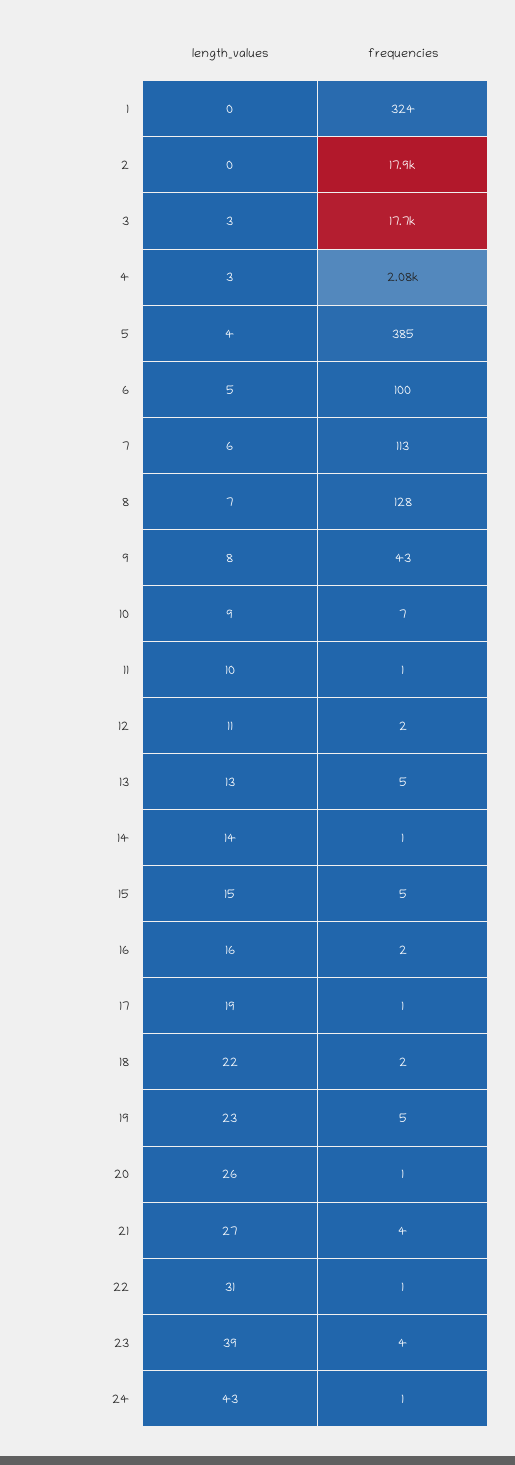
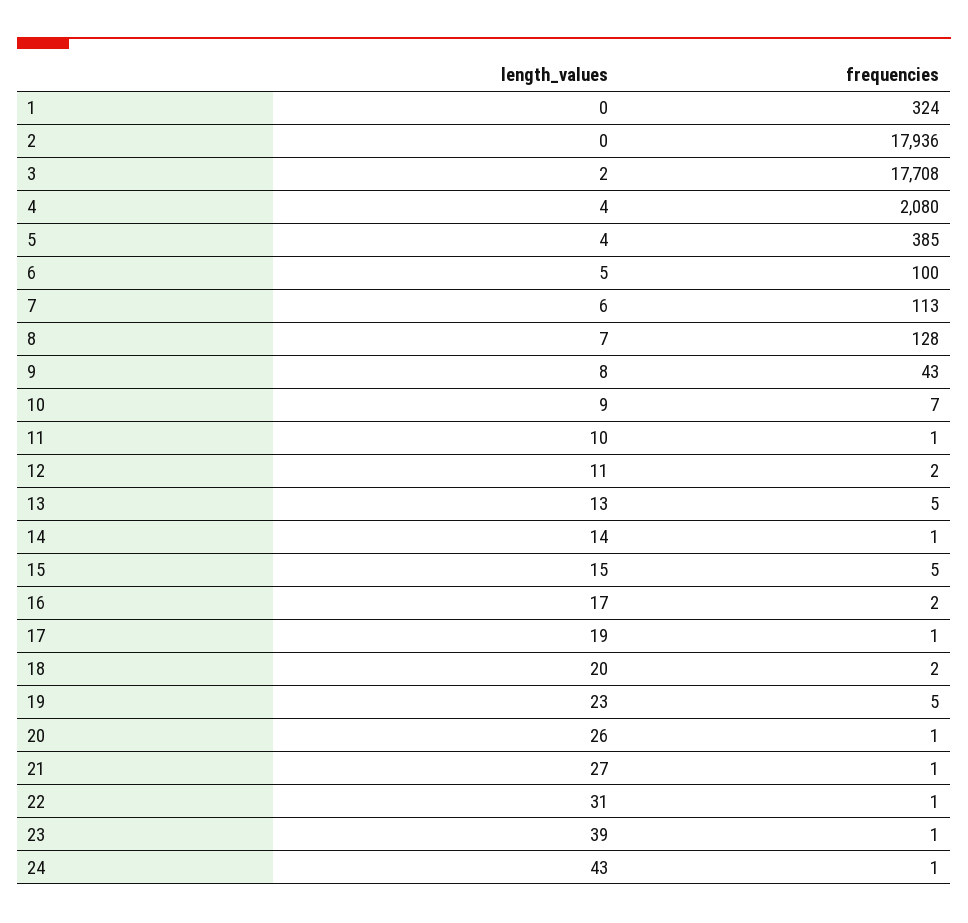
  {
    "length_values": {
      "1": 0,
      "2": 0,
-     "3": 3,
+     "3": 2,
-     "4": 3,
+     "4": 4,
      "5": 4,
      "6": 5,
      "7": 6,
      "8": 7,
      "9": 8,
      "10": 9,
      "11": 10,
      "12": 11,
      "13": 13,
      "14": 14,
      "15": 15,
-     "16": 16,
+     "16": 17,
      "17": 19,
-     "18": 22,
+     "18": 20,
      "19": 23,
      "20": 26,
      "21": 27,
      "22": 31,
      "23": 39,
      "24": 43
    },
    "frequencies": {
      "1": 324,
      "2": 17936,
      "3": 17708,
      "4": 2080,
      "5": 385,
      "6": 100,
      "7": 113,
      "8": 128,
      "9": 43,
      "10": 7,
      "11": 1,
      "12": 2,
      "13": 5,
      "14": 1,
      "15": 5,
      "16": 2,
      "17": 1,
      "18": 2,
      "19": 5,
      "20": 1,
-     "21": 4,
+     "21": 1,
      "22": 1,
-     "23": 4,
+     "23": 1,
      "24": 1
    }
  }

